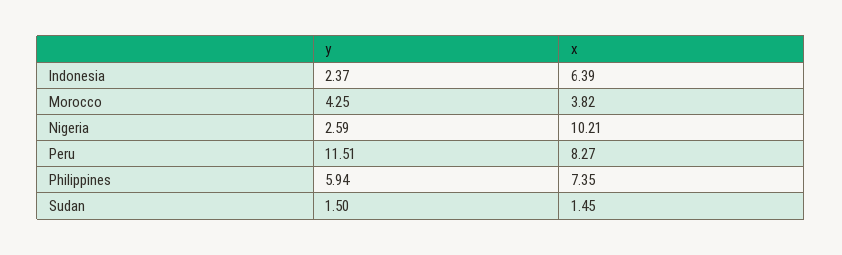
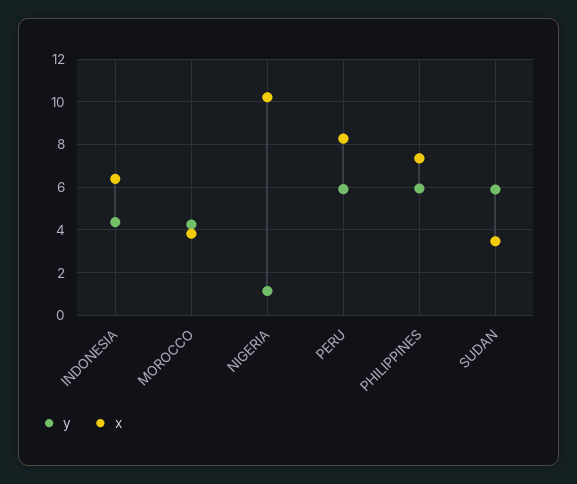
  {
    "y": {
-     "Indonesia": 2.37,
+     "Indonesia": 4.5,
      "Morocco": 4.25,
-     "Nigeria": 2.59,
+     "Nigeria": 1,
-     "Peru": 11.51,
+     "Peru": 6,
      "Philippines": 5.94,
-     "Sudan": 1.5
+     "Sudan": 6
    },
    "x": {
      "Indonesia": 6.39,
      "Morocco": 3.82,
      "Nigeria": 10.21,
      "Peru": 8.27,
      "Philippines": 7.35,
-     "Sudan": 1.45
+     "Sudan": 3.5
    }
  }

